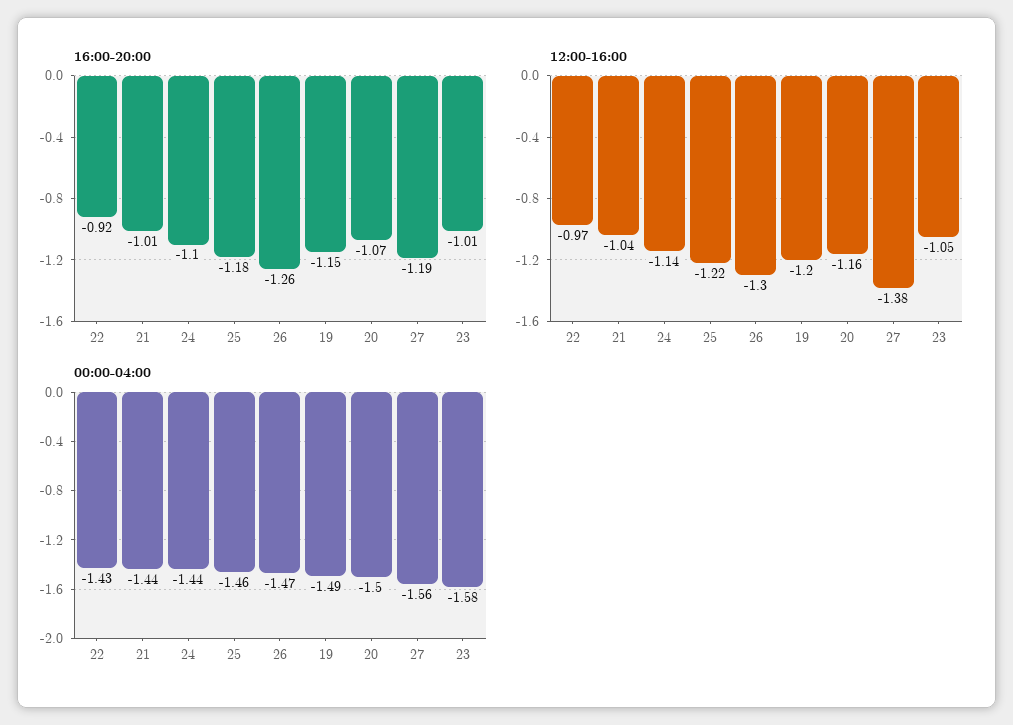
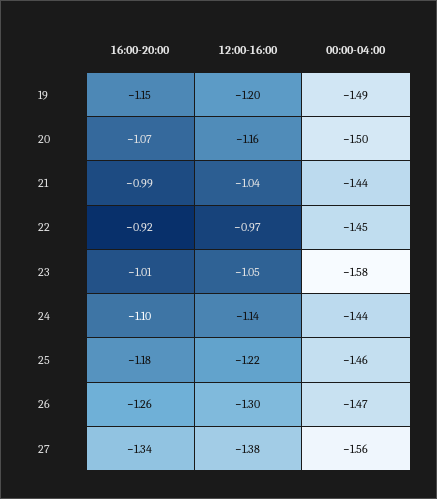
  {
    "16:00-20:00": {
      "22": -0.92,
-     "21": -1.01,
+     "21": -0.99,
      "24": -1.1,
      "25": -1.18,
      "26": -1.26,
      "19": -1.15,
      "20": -1.07,
-     "27": -1.19,
+     "27": -1.34,
      "23": -1.01
    },
    "12:00-16:00": {
      "22": -0.97,
      "21": -1.04,
      "24": -1.14,
      "25": -1.22,
      "26": -1.3,
      "19": -1.2,
      "20": -1.16,
      "27": -1.38,
      "23": -1.05
    },
    "00:00-04:00": {
-     "22": -1.43,
+     "22": -1.45,
      "21": -1.44,
      "24": -1.44,
      "25": -1.46,
      "26": -1.47,
      "19": -1.49,
      "20": -1.5,
      "27": -1.56,
      "23": -1.58
    }
  }

